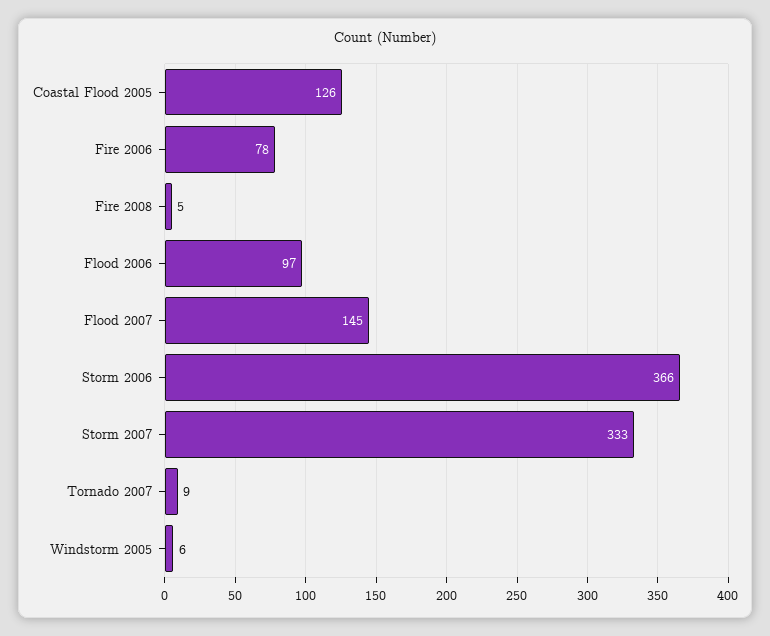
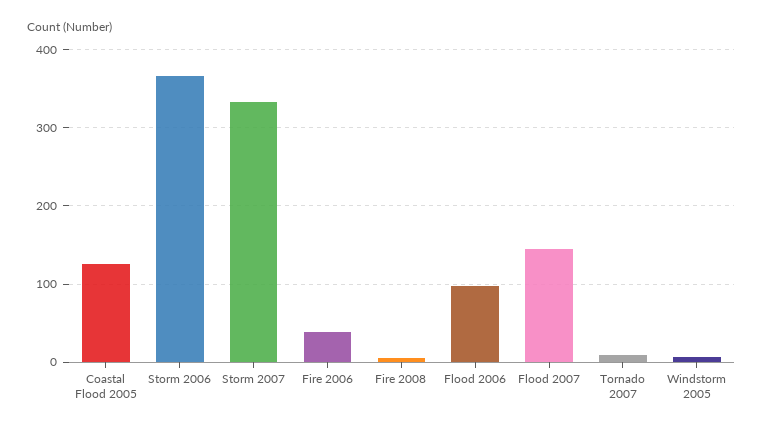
  {
    "Coastal Flood 2005": 126,
-   "Fire 2006": 78,
+   "Fire 2006": 40,
    "Fire 2008": 5,
    "Flood 2006": 97,
    "Flood 2007": 145,
    "Storm 2006": 366,
    "Storm 2007": 333,
    "Tornado 2007": 9,
    "Windstorm 2005": 6
  }

